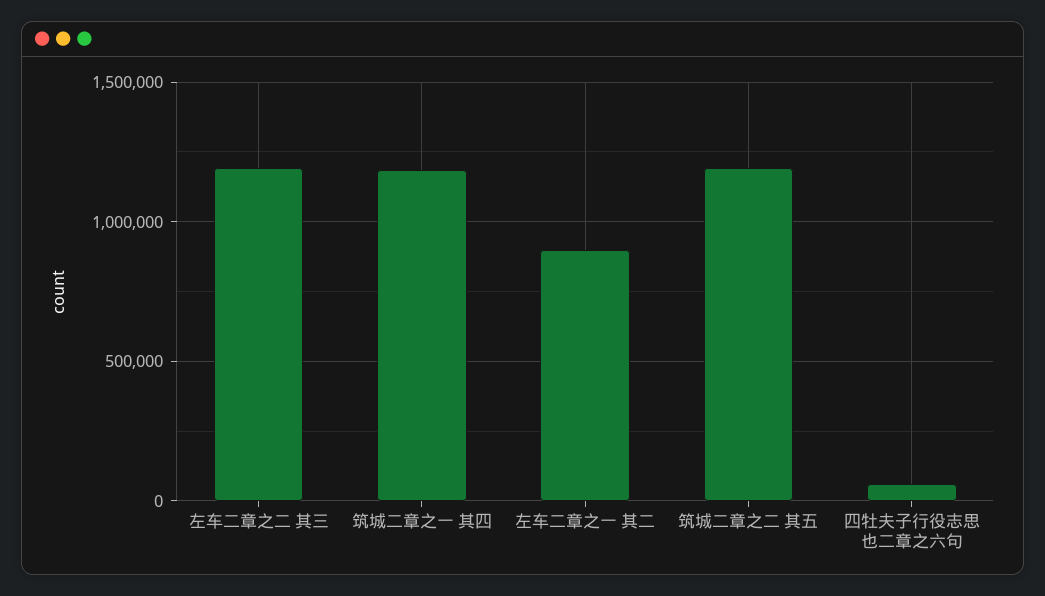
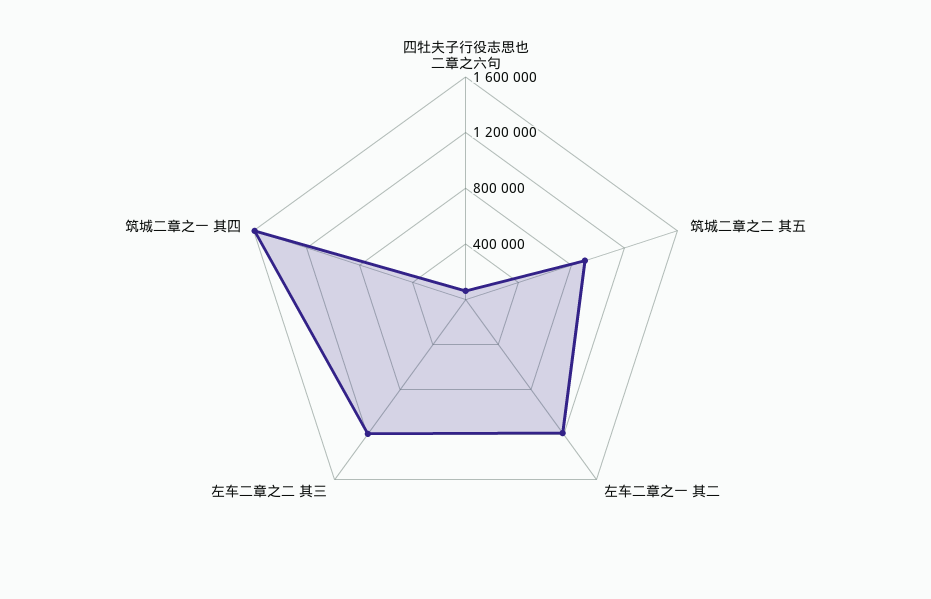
  {
    "左车二章之二 其三": 1200000,
-   "筑城二章之一 其四": 1200000,
+   "筑城二章之一 其四": 1600000,
-   "左车二章之一 其二": 900000,
+   "左车二章之一 其二": 1200000,
-   "筑城二章之二 其五": 1200000,
+   "筑城二章之二 其五": 900000,
    "四牡夫子行役志思也二章之六句": 50000
  }

